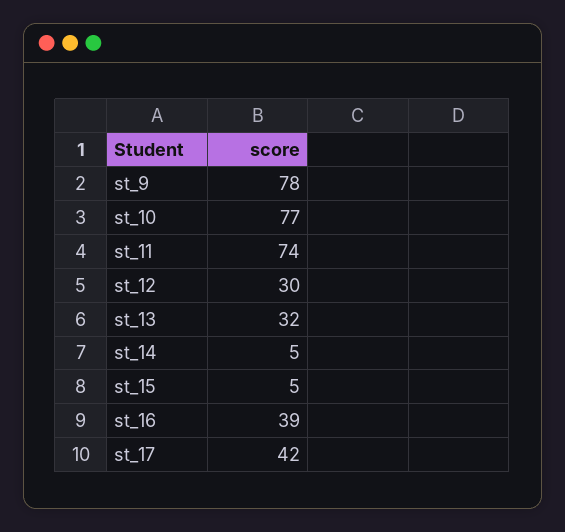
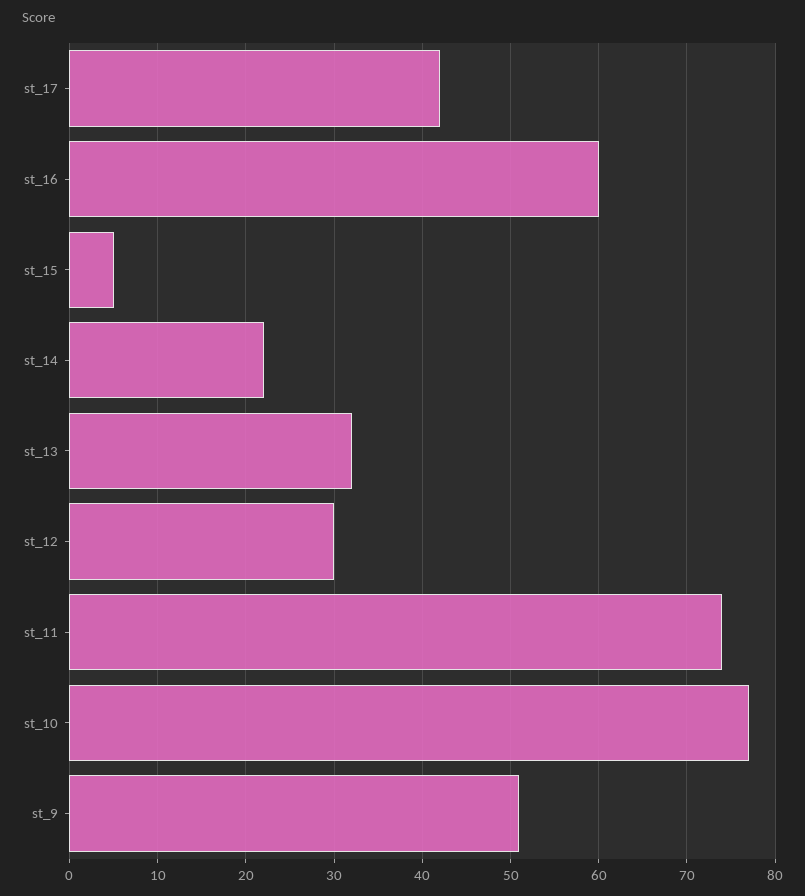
  {
-   "st_9": 78,
+   "st_9": 51,
    "st_10": 77,
    "st_11": 74,
    "st_12": 30,
    "st_13": 32,
-   "st_14": 5,
+   "st_14": 22,
    "st_15": 5,
-   "st_16": 39,
+   "st_16": 60,
    "st_17": 42
  }

